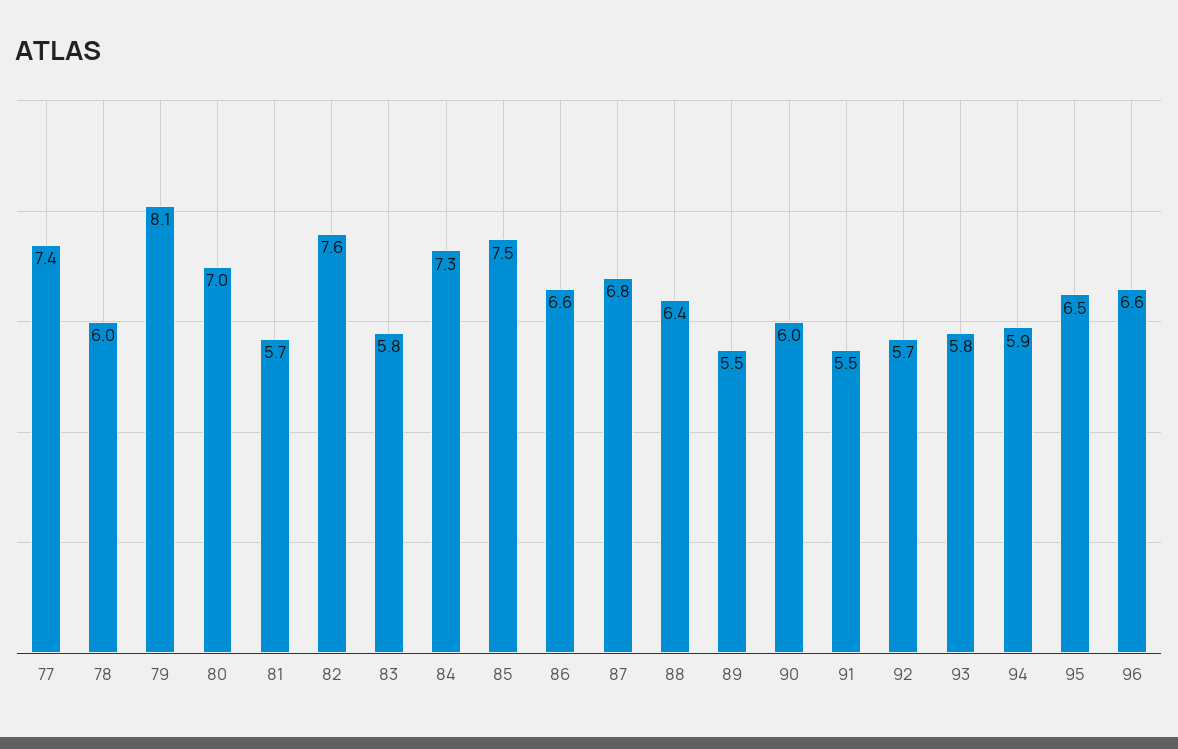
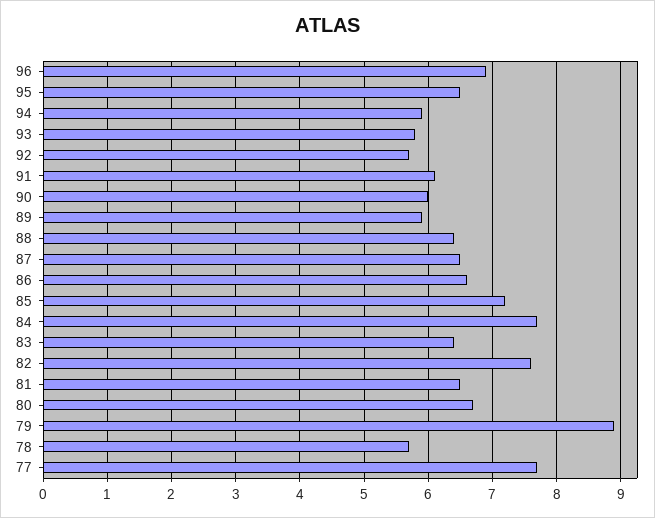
  {
-   "77": 7.4,
+   "77": 7.7,
-   "78": 6,
+   "78": 5.7,
-   "79": 8.1,
+   "79": 8.9,
-   "80": 7,
+   "80": 6.7,
-   "81": 5.7,
+   "81": 6.5,
    "82": 7.6,
-   "83": 5.8,
+   "83": 6.4,
-   "84": 7.3,
+   "84": 7.7,
-   "85": 7.5,
+   "85": 7.2,
    "86": 6.6,
-   "87": 6.8,
+   "87": 6.5,
    "88": 6.4,
-   "89": 5.5,
+   "89": 5.9,
    "90": 6,
-   "91": 5.5,
+   "91": 6.1,
    "92": 5.7,
    "93": 5.8,
    "94": 5.9,
    "95": 6.5,
-   "96": 6.6
+   "96": 6.9
  }

